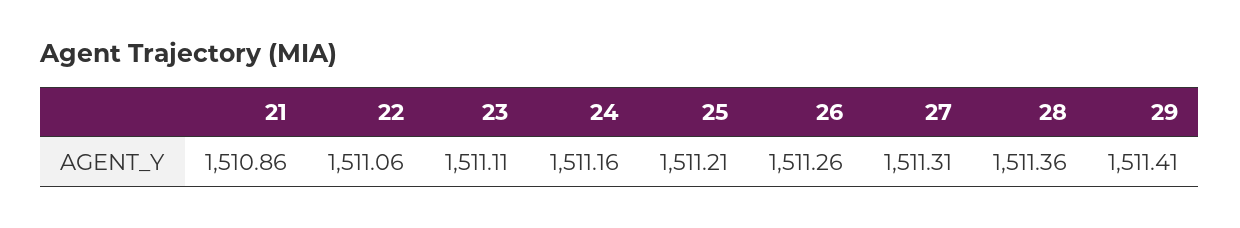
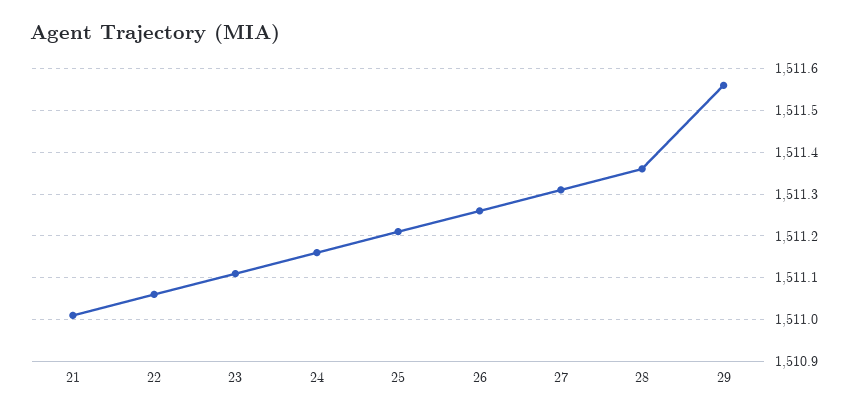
  {
-   "21": 1510.86,
+   "21": 1511,
    "22": 1511.06,
    "23": 1511.11,
    "24": 1511.16,
    "25": 1511.21,
    "26": 1511.26,
    "27": 1511.31,
    "28": 1511.36,
-   "29": 1511.41
+   "29": 1511.55
  }

